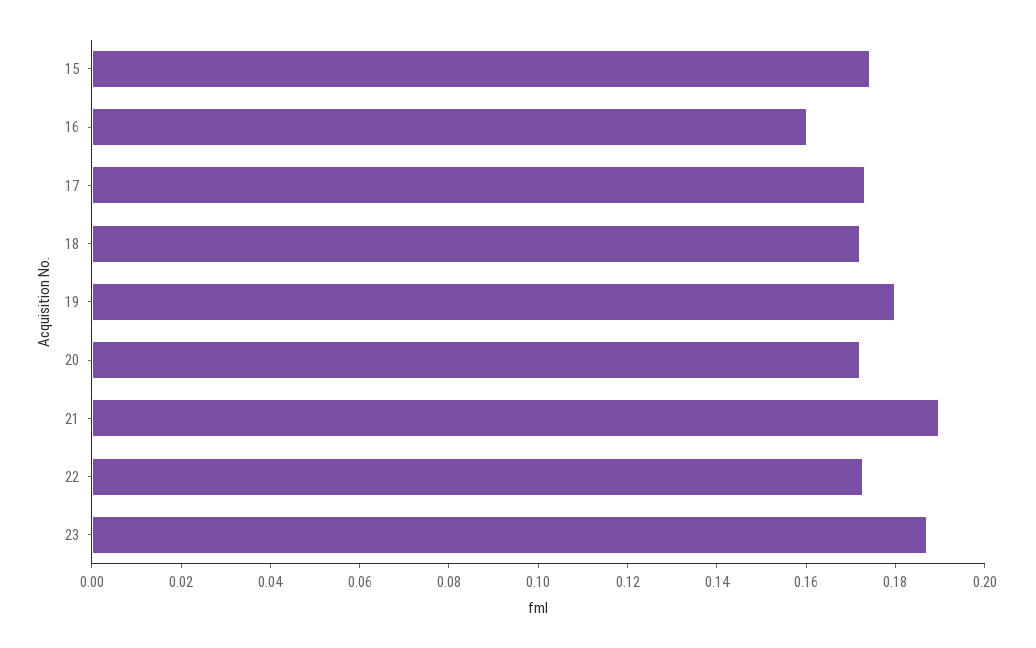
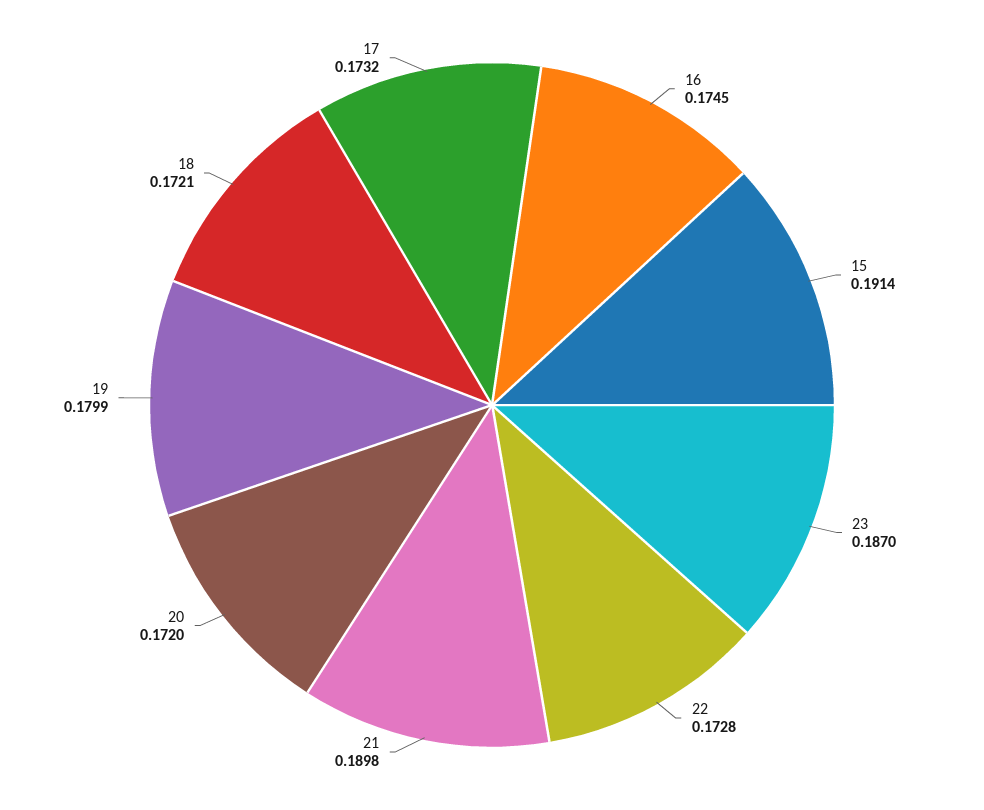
  {
-   "15": 0.175,
+   "15": 0.1914,
-   "16": 0.16,
+   "16": 0.1745,
    "17": 0.1732,
    "18": 0.1721,
    "19": 0.1799,
    "20": 0.172,
    "21": 0.1898,
    "22": 0.1728,
    "23": 0.187
  }

